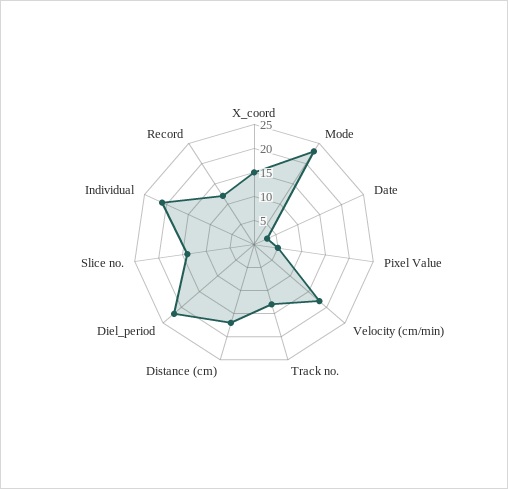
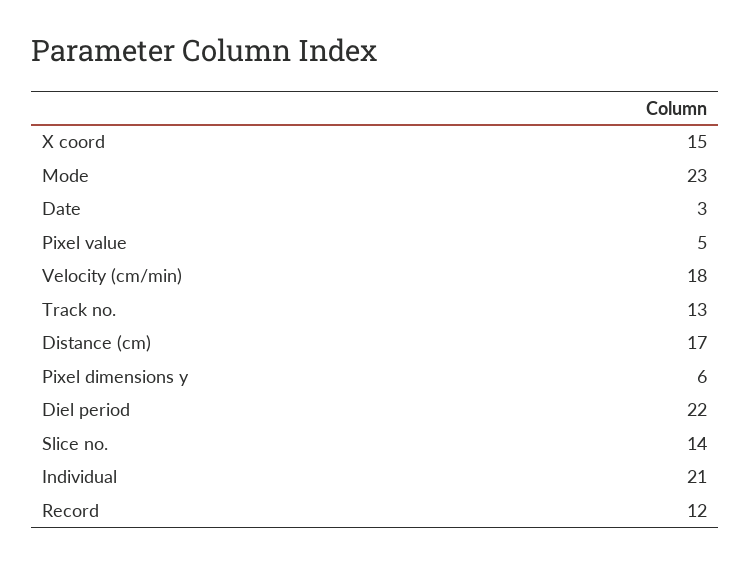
  {
    "X_coord": 15,
    "Mode": 23,
    "Date": 3,
    "Pixel Value": 5,
    "Velocity (cm/min)": 18,
    "Track no.": 13,
    "Distance (cm)": 17,
    "Diel_period": 22,
    "Slice no.": 14,
    "Individual": 21,
-   "Record": 12
+   "Record": 12,
+   "Pixel dimensions y": 6
  }

